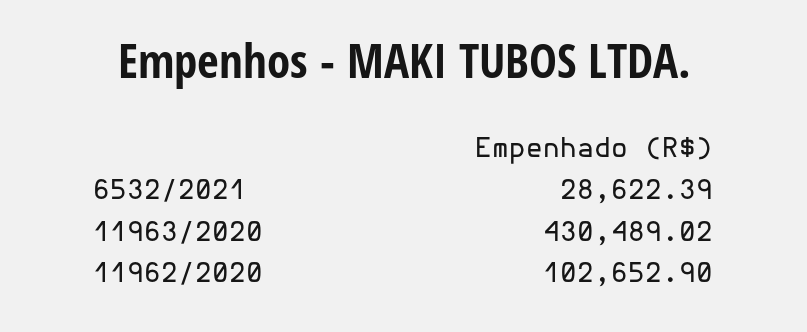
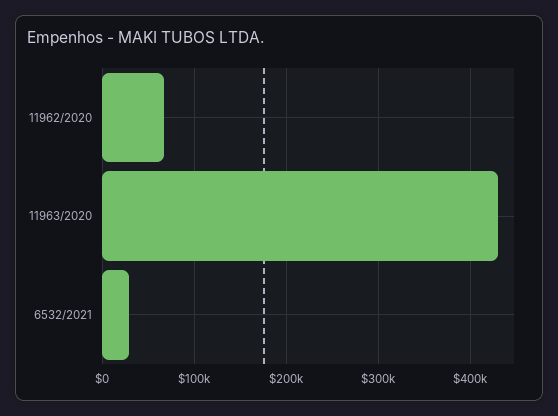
  {
    "6532/2021": 28622.39,
    "11963/2020": 430489.02,
-   "11962/2020": 102652.9
+   "11962/2020": 70000
  }

